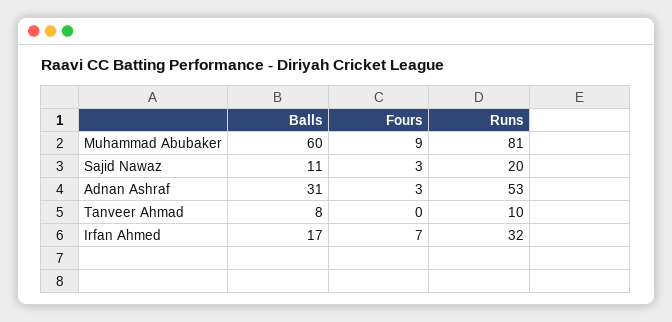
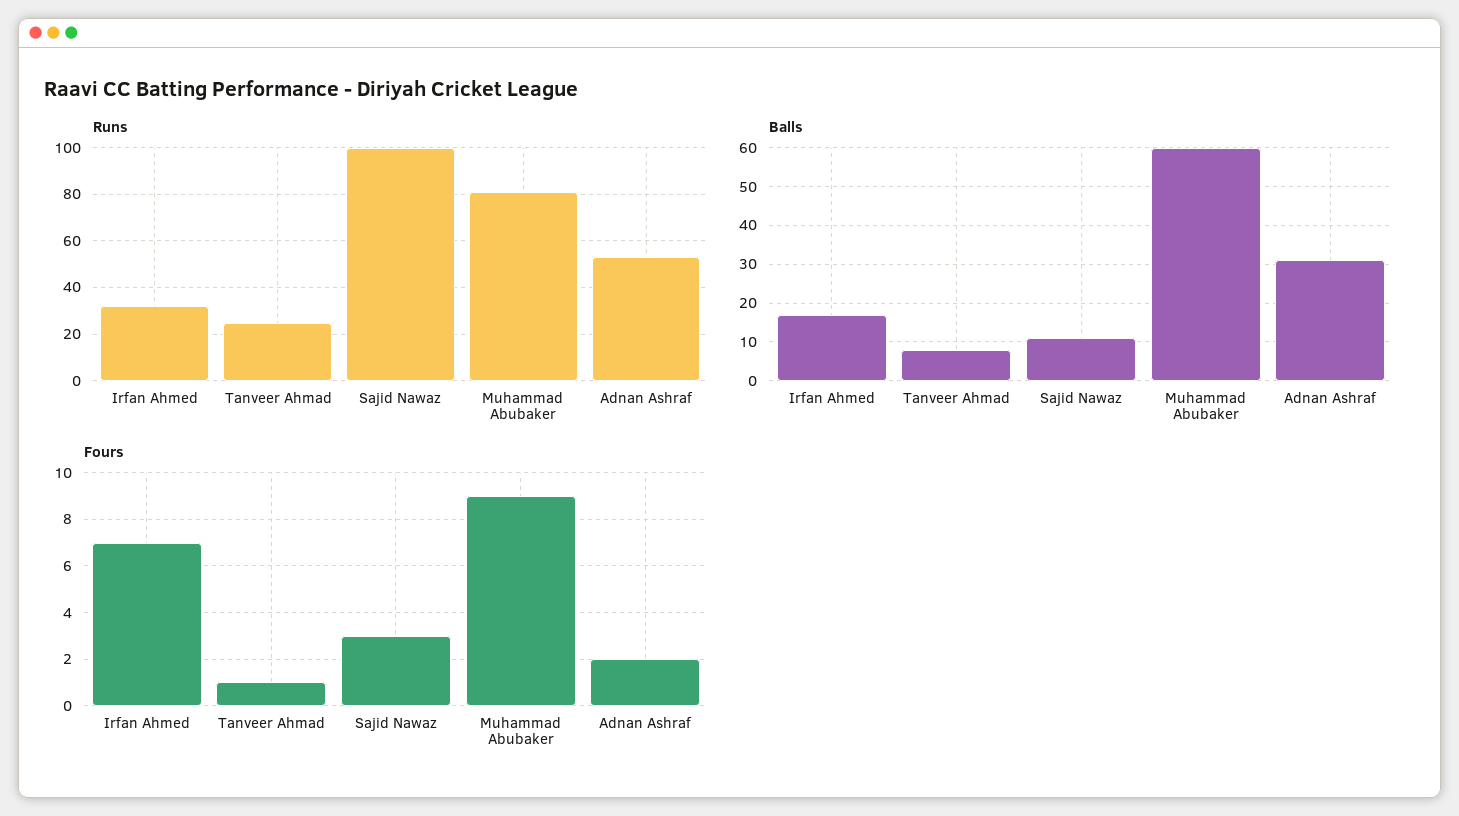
  {
    "Balls": {
      "Muhammad Abubaker": 60,
      "Sajid Nawaz": 11,
      "Adnan Ashraf": 31,
      "Tanveer Ahmad": 8,
      "Irfan Ahmed": 17
    },
    "Fours": {
      "Muhammad Abubaker": 9,
      "Sajid Nawaz": 3,
-     "Adnan Ashraf": 3,
+     "Adnan Ashraf": 2,
-     "Tanveer Ahmad": 0,
+     "Tanveer Ahmad": 1,
      "Irfan Ahmed": 7
    },
    "Runs": {
      "Muhammad Abubaker": 81,
-     "Sajid Nawaz": 20,
+     "Sajid Nawaz": 100,
      "Adnan Ashraf": 53,
-     "Tanveer Ahmad": 10,
+     "Tanveer Ahmad": 25,
      "Irfan Ahmed": 32
    }
  }

